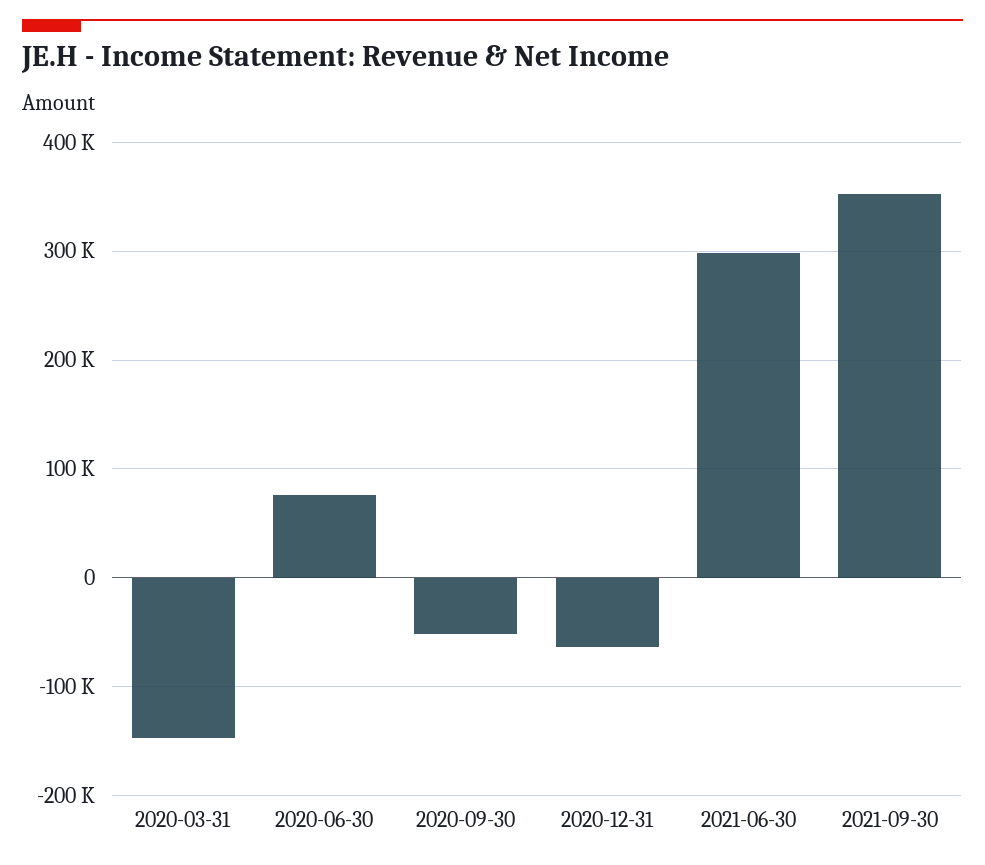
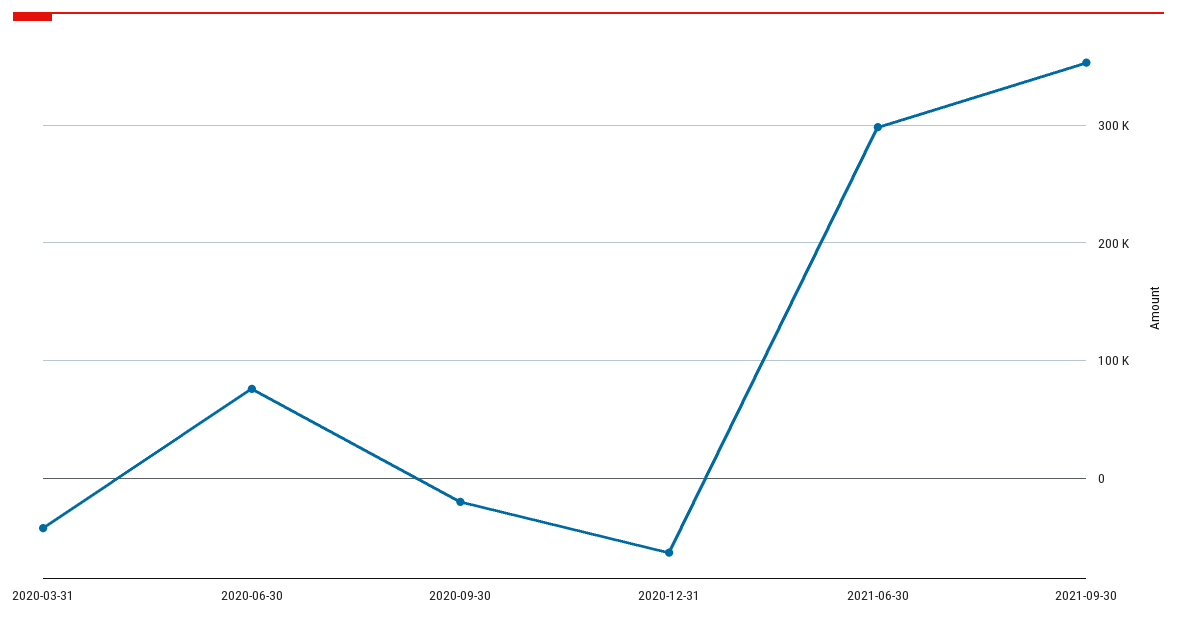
  {
-   "2020-03-31": -150000,
+   "2020-03-31": -40000,
    "2020-06-30": 80000,
-   "2020-09-30": -50000,
+   "2020-09-30": -20000,
    "2020-12-31": -60000,
    "2021-06-30": 300000,
    "2021-09-30": 350000
  }

